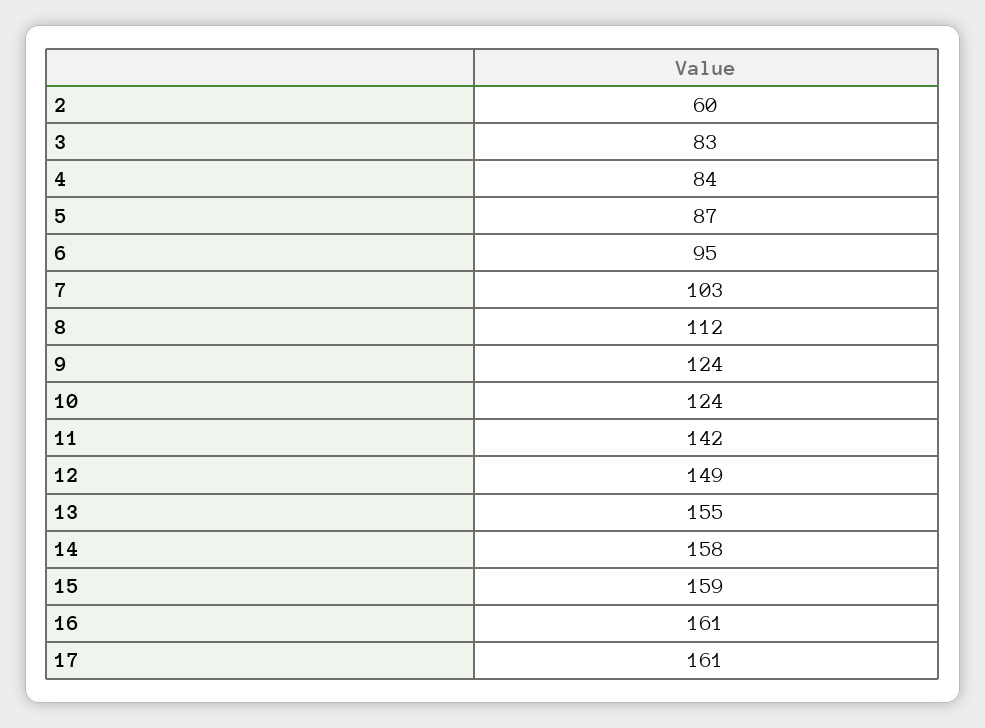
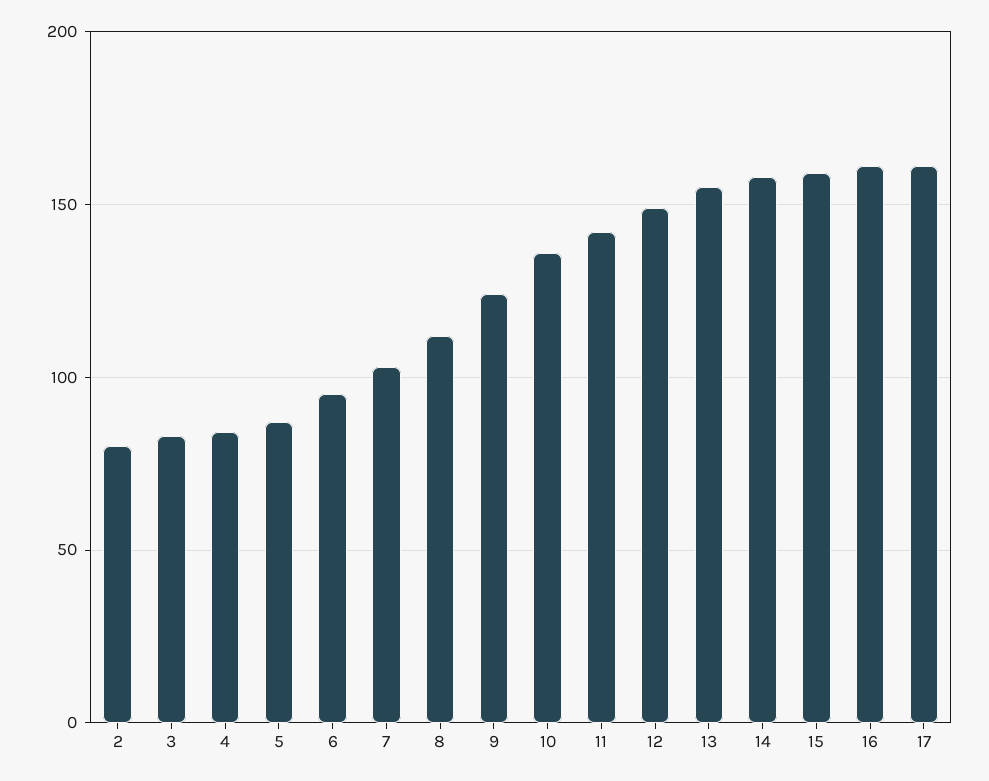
  {
-   "2": 60,
+   "2": 80,
    "3": 83,
    "4": 84,
    "5": 87,
    "6": 95,
    "7": 103,
    "8": 112,
    "9": 124,
-   "10": 124,
+   "10": 135,
    "11": 142,
    "12": 149,
    "13": 155,
    "14": 158,
    "15": 159,
    "16": 161,
    "17": 161
  }

